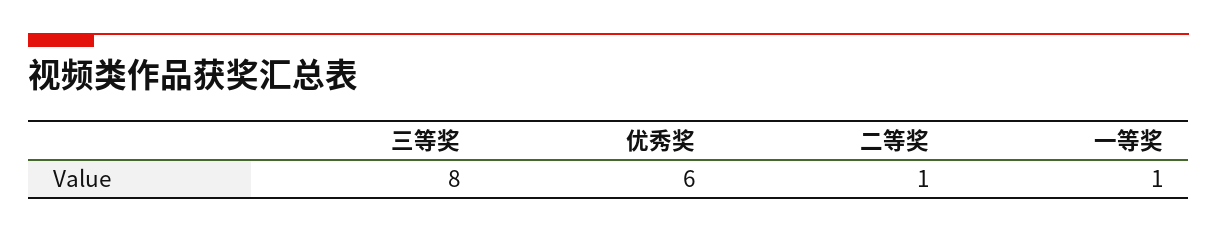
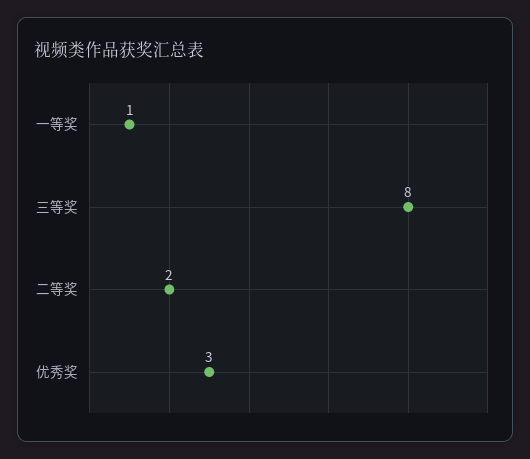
  {
    "三等奖": 8,
-   "优秀奖": 6,
+   "优秀奖": 3,
-   "二等奖": 1,
+   "二等奖": 2,
    "一等奖": 1
  }

